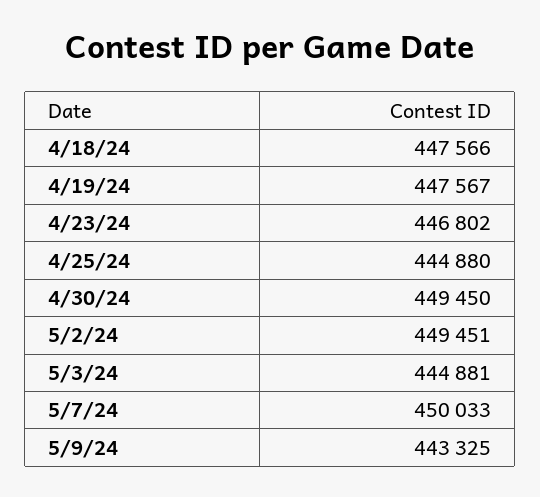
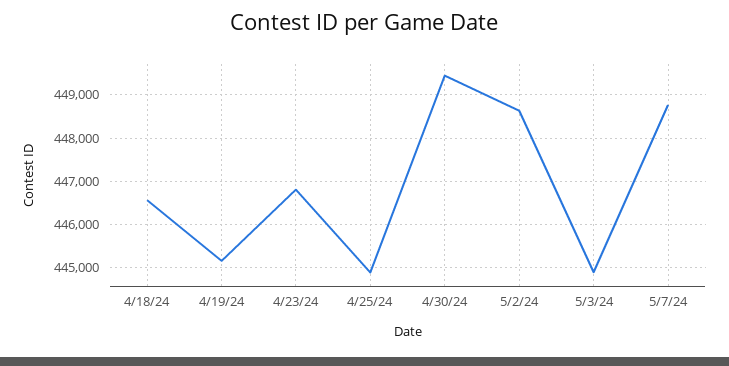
  {
-   "4/18/24": 447566,
+   "4/18/24": 446600,
-   "4/19/24": 447567,
+   "4/19/24": 445200,
    "4/23/24": 446802,
    "4/25/24": 444880,
    "4/30/24": 449450,
-   "5/2/24": 449451,
+   "5/2/24": 448600,
    "5/3/24": 444881,
-   "5/7/24": 450033,
+   "5/7/24": 448800
-   "5/9/24": 443325
  }

